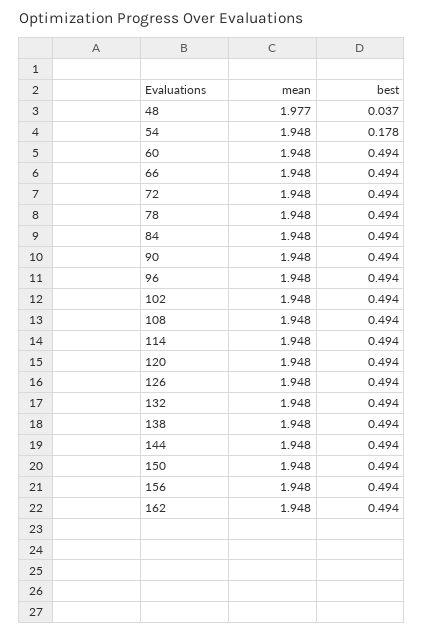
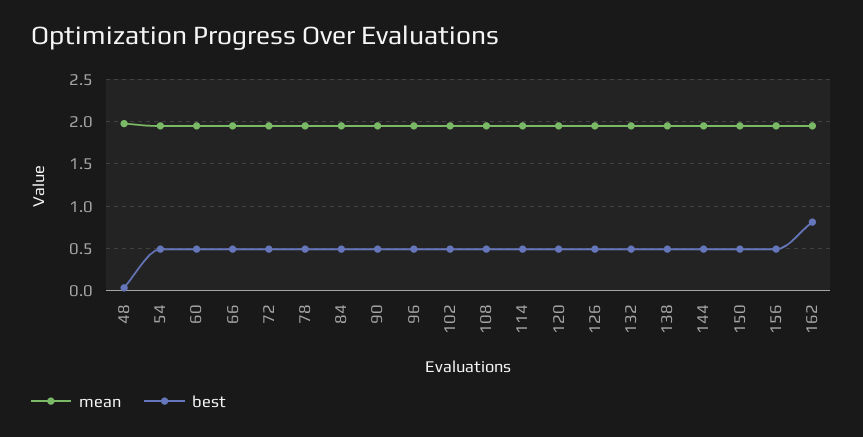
  {
    "mean": {
      "48": 1.977,
      "54": 1.948,
      "60": 1.948,
      "66": 1.948,
      "72": 1.948,
      "78": 1.948,
      "84": 1.948,
      "90": 1.948,
      "96": 1.948,
      "102": 1.948,
      "108": 1.948,
      "114": 1.948,
      "120": 1.948,
      "126": 1.948,
      "132": 1.948,
      "138": 1.948,
      "144": 1.948,
      "150": 1.948,
      "156": 1.948,
      "162": 1.948
    },
    "best": {
      "48": 0.037,
-     "54": 0.178,
+     "54": 0.5,
      "60": 0.494,
      "66": 0.494,
      "72": 0.494,
      "78": 0.494,
      "84": 0.494,
      "90": 0.494,
      "96": 0.494,
      "102": 0.494,
      "108": 0.494,
      "114": 0.494,
      "120": 0.494,
      "126": 0.494,
      "132": 0.494,
      "138": 0.494,
      "144": 0.494,
      "150": 0.494,
      "156": 0.494,
-     "162": 0.494
+     "162": 0.8
    }
  }

